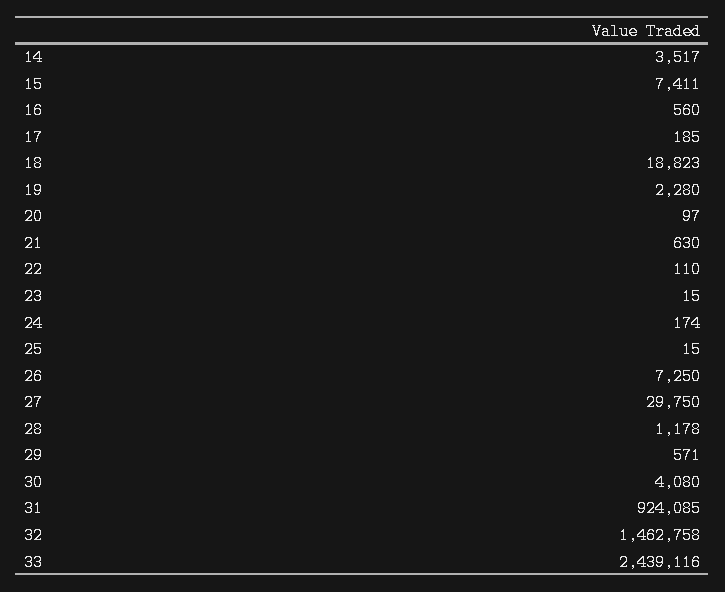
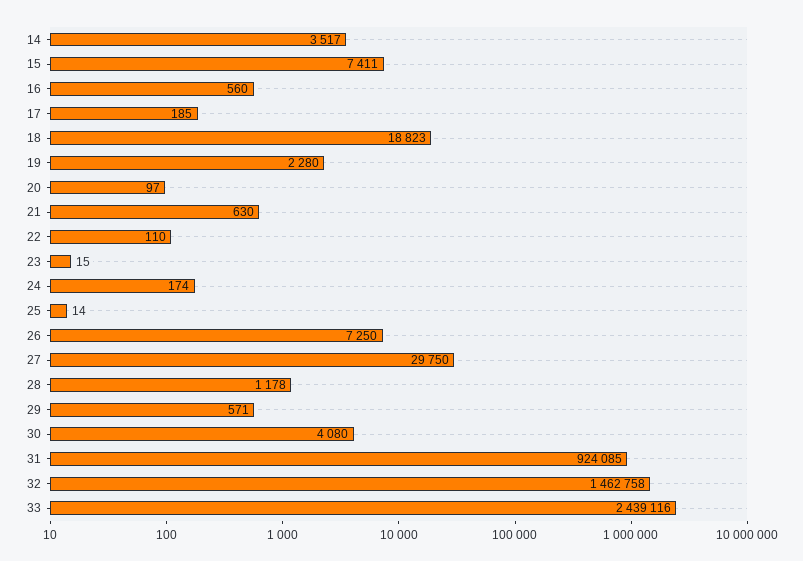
  {
    "14": 3517,
    "15": 7411,
    "16": 560,
    "17": 185,
    "18": 18823,
    "19": 2280,
    "20": 97,
    "21": 630,
    "22": 110,
    "23": 15,
    "24": 174,
-   "25": 15,
+   "25": 14,
    "26": 7250,
    "27": 29750,
    "28": 1178,
    "29": 571,
    "30": 4080,
    "31": 924085,
    "32": 1462758,
    "33": 2439116
  }

